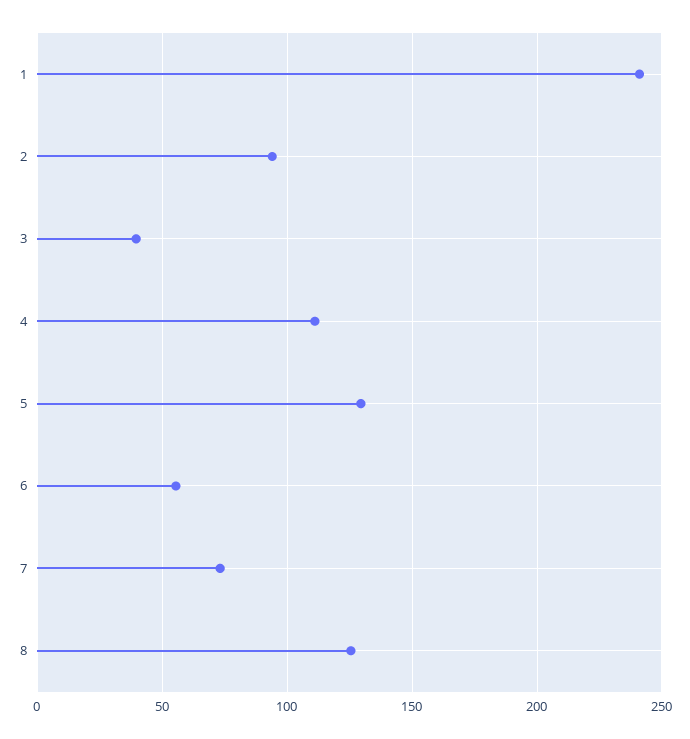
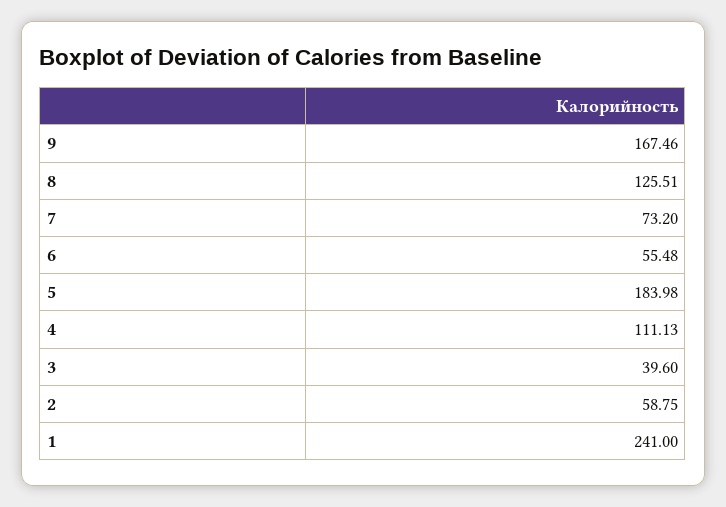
  {
    "1": 241,
-   "2": 95,
+   "2": 58.75,
    "3": 39.6,
    "4": 111.13,
-   "5": 130,
+   "5": 183.98,
    "6": 55.48,
    "7": 73.2,
-   "8": 125.51
+   "8": 125.51,
+   "9": 167.46
  }

